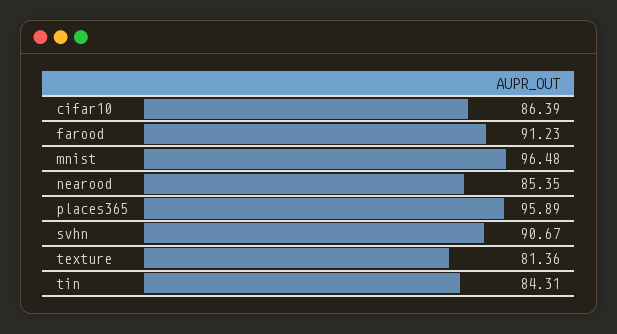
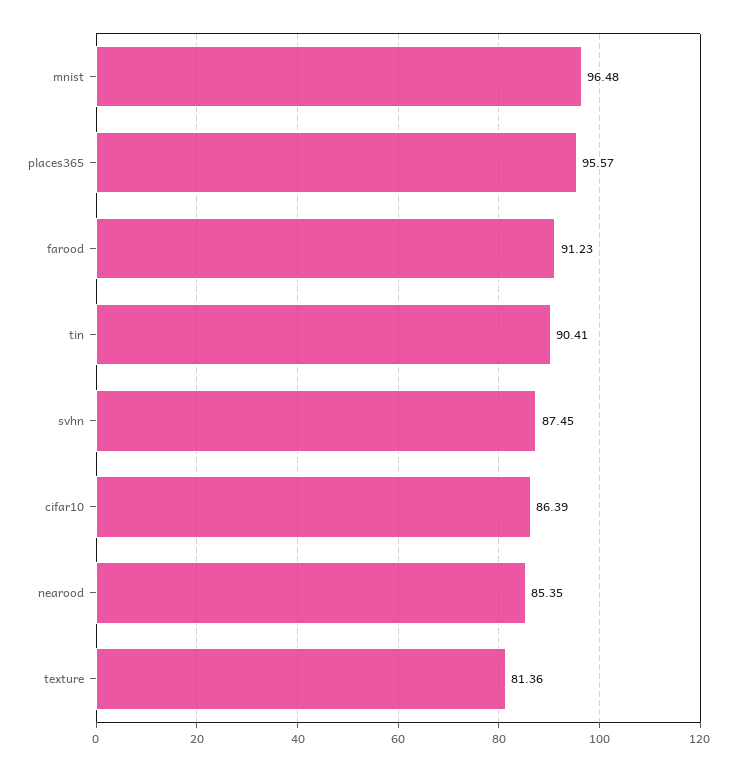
  {
    "cifar10": 86.39,
    "farood": 91.23,
    "mnist": 96.48,
    "nearood": 85.35,
-   "places365": 95.89,
+   "places365": 95.57,
-   "svhn": 90.67,
+   "svhn": 87.45,
    "texture": 81.36,
-   "tin": 84.31
+   "tin": 90.41
  }

